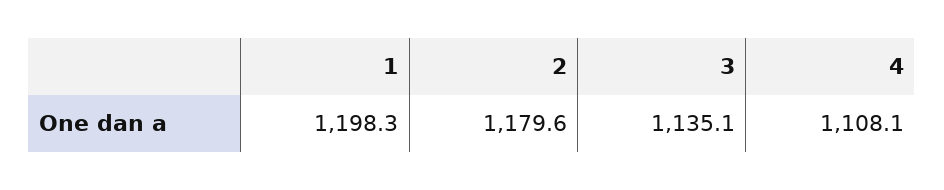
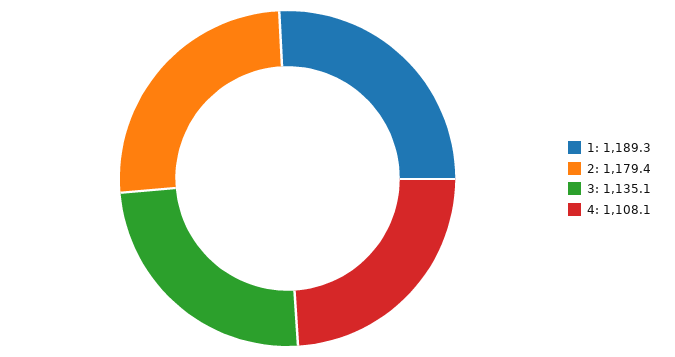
  {
-   "1": 1198.3,
+   "1": 1189.3,
-   "2": 1179.6,
+   "2": 1179.4,
    "3": 1135.1,
    "4": 1108.1
  }

